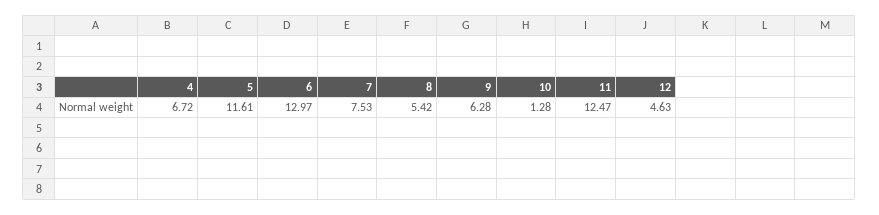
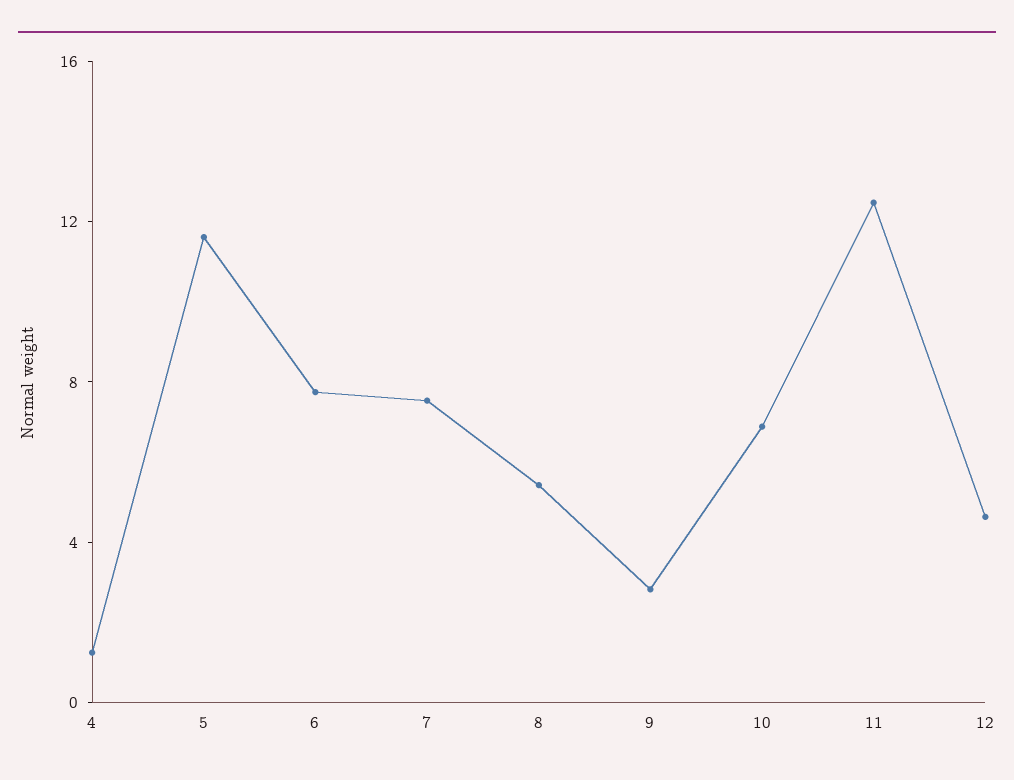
  {
-   "4": 6.72,
+   "4": 1,
    "5": 11.61,
-   "6": 12.97,
+   "6": 8,
    "7": 7.53,
    "8": 5.42,
-   "9": 6.28,
+   "9": 3,
-   "10": 1.28,
+   "10": 7,
    "11": 12.47,
    "12": 4.63
  }

